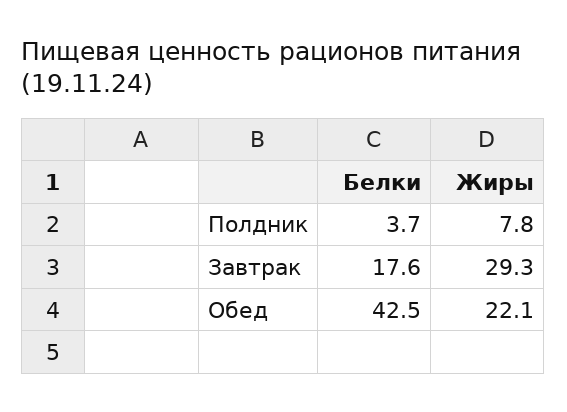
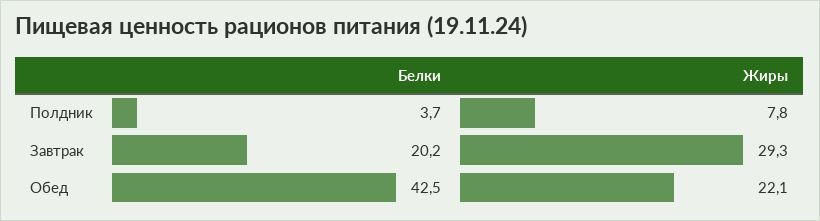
  {
    "Белки": {
      "Полдник": 3.7,
-     "Завтрак": 17.6,
+     "Завтрак": 20.2,
      "Обед": 42.5
    },
    "Жиры": {
      "Полдник": 7.8,
      "Завтрак": 29.3,
      "Обед": 22.1
    }
  }

